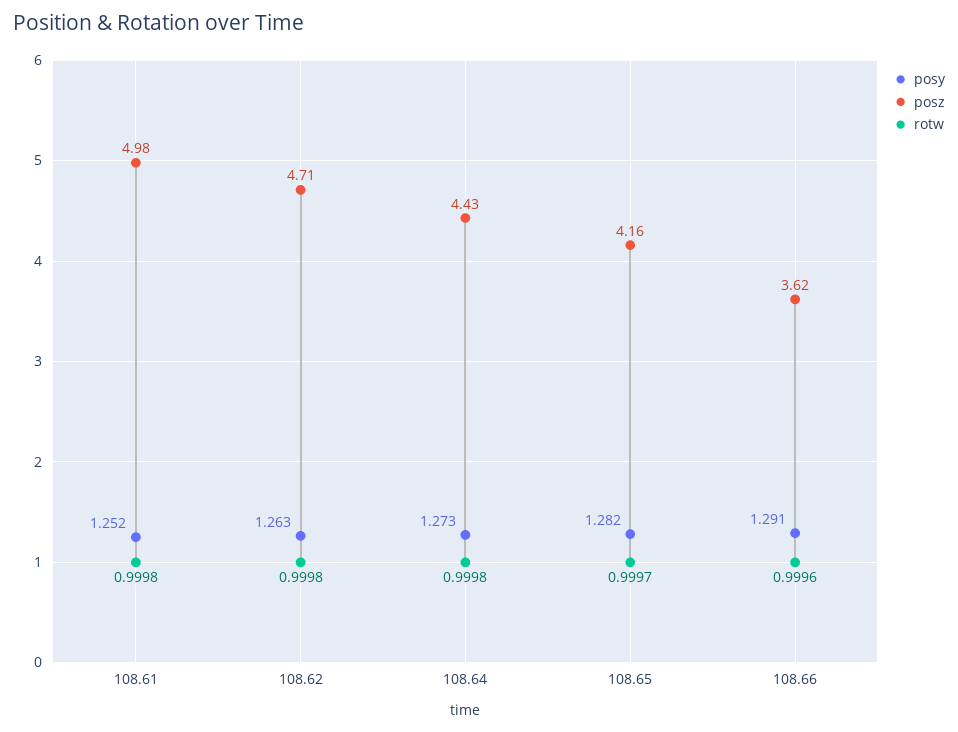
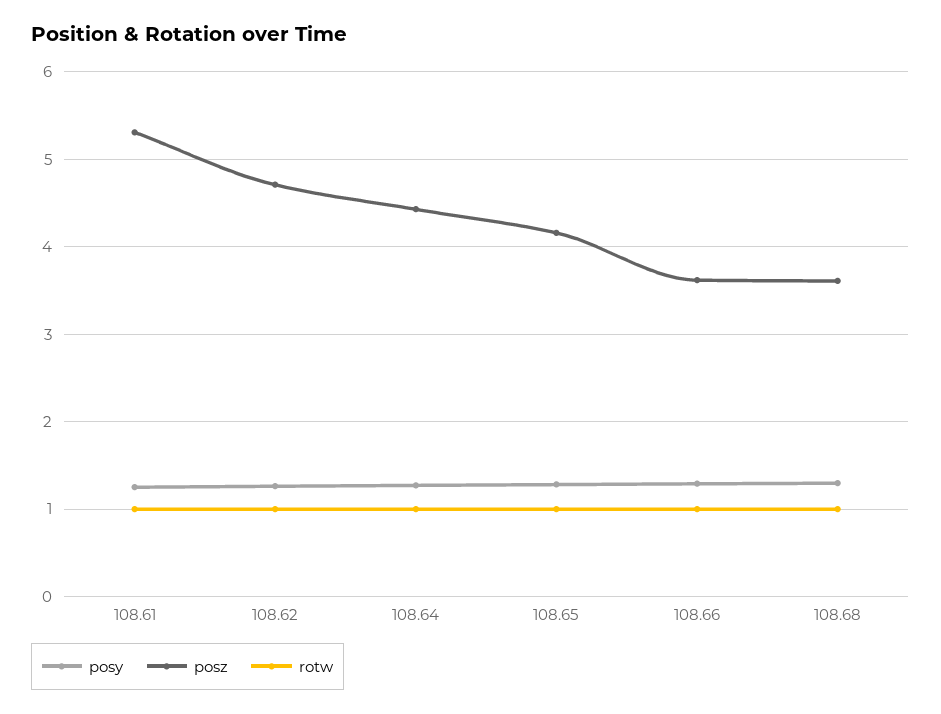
  {
    "posy": {
      "108.61": 1.252,
      "108.62": 1.263,
      "108.64": 1.273,
      "108.65": 1.282,
-     "108.66": 1.291
+     "108.66": 1.291,
+     "108.68": 1.3
    },
    "posz": {
-     "108.61": 4.98,
+     "108.61": 5.3,
      "108.62": 4.71,
      "108.64": 4.43,
      "108.65": 4.16,
-     "108.66": 3.62
+     "108.66": 3.62,
+     "108.68": 3.6
    },
    "rotw": {
      "108.61": 0.9998,
      "108.62": 0.9998,
      "108.64": 0.9998,
      "108.65": 0.9997,
-     "108.66": 0.9996
+     "108.66": 0.9996,
+     "108.68": 1
    }
  }

